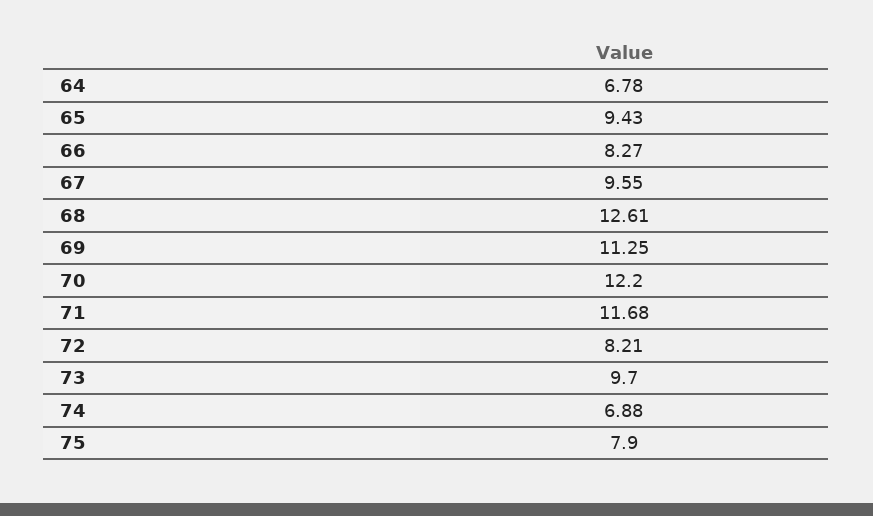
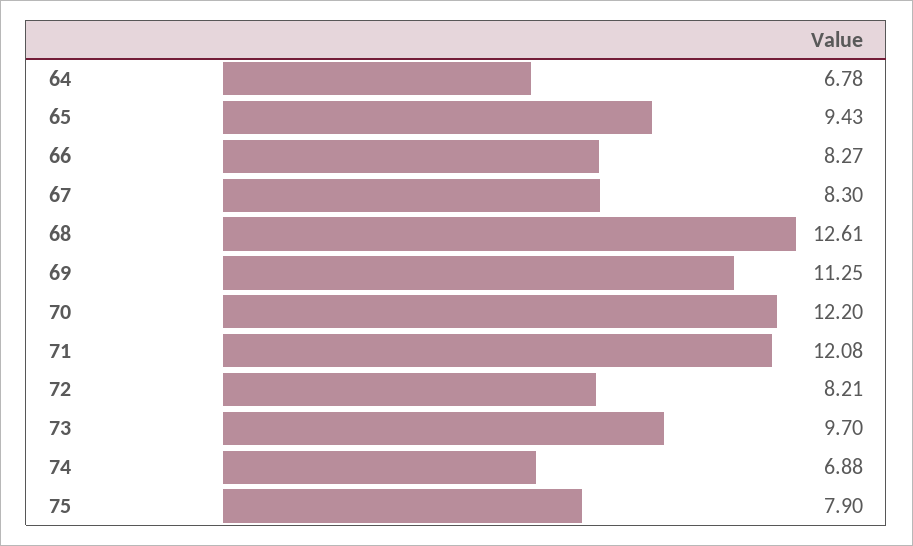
  {
    "64": 6.78,
    "65": 9.43,
    "66": 8.27,
-   "67": 9.55,
+   "67": 8.3,
    "68": 12.61,
    "69": 11.25,
    "70": 12.2,
-   "71": 11.68,
+   "71": 12.08,
    "72": 8.21,
    "73": 9.7,
    "74": 6.88,
    "75": 7.9
  }

